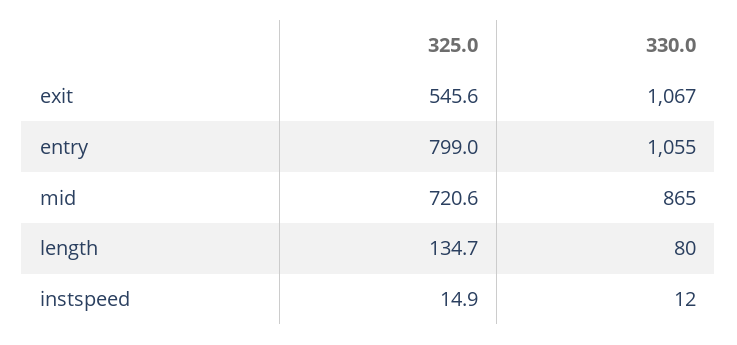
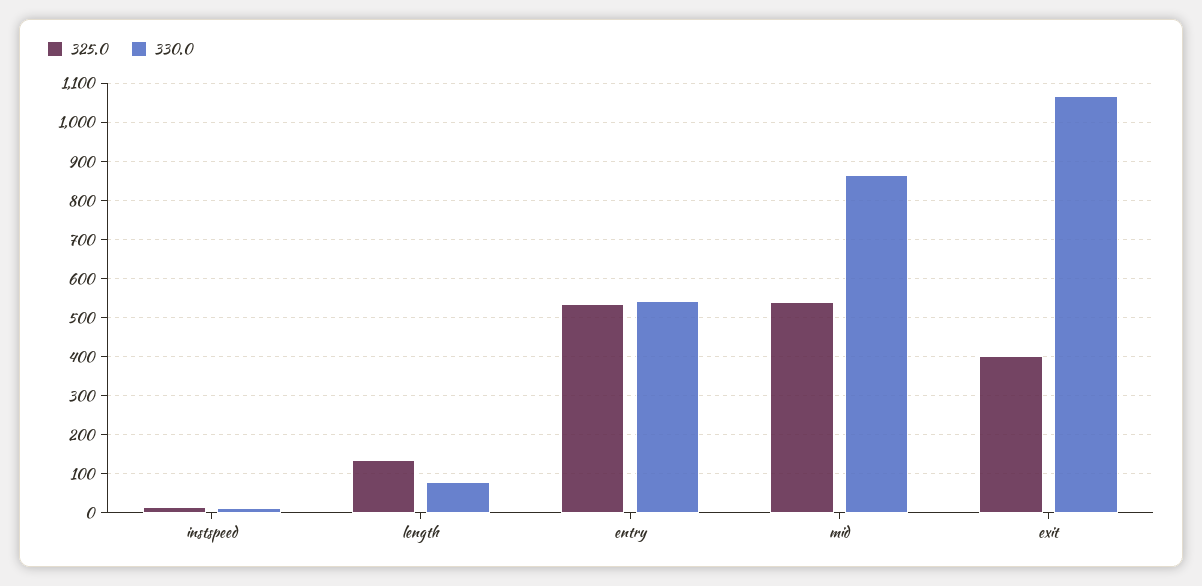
  {
    "325.0": {
-     "exit": 545.6,
+     "exit": 400,
-     "entry": 799,
+     "entry": 540,
-     "mid": 720.6,
+     "mid": 540,
      "length": 134.7,
      "instspeed": 14.9
    },
    "330.0": {
      "exit": 1067,
-     "entry": 1055,
+     "entry": 540,
      "mid": 865,
      "length": 80,
      "instspeed": 12
    }
  }

